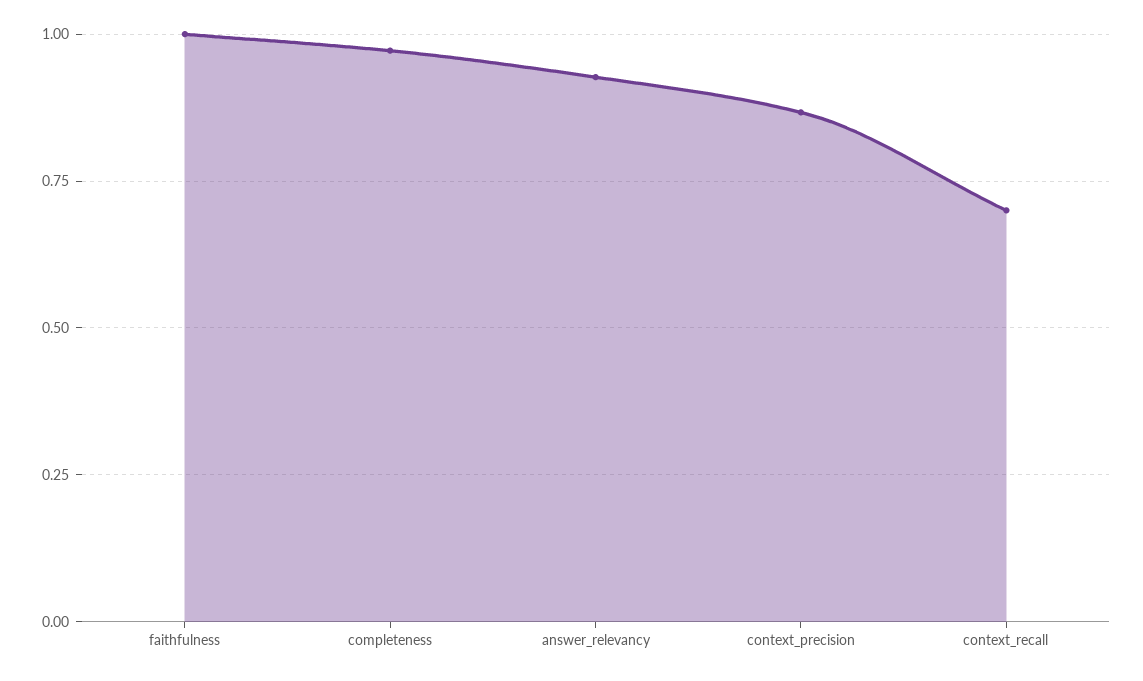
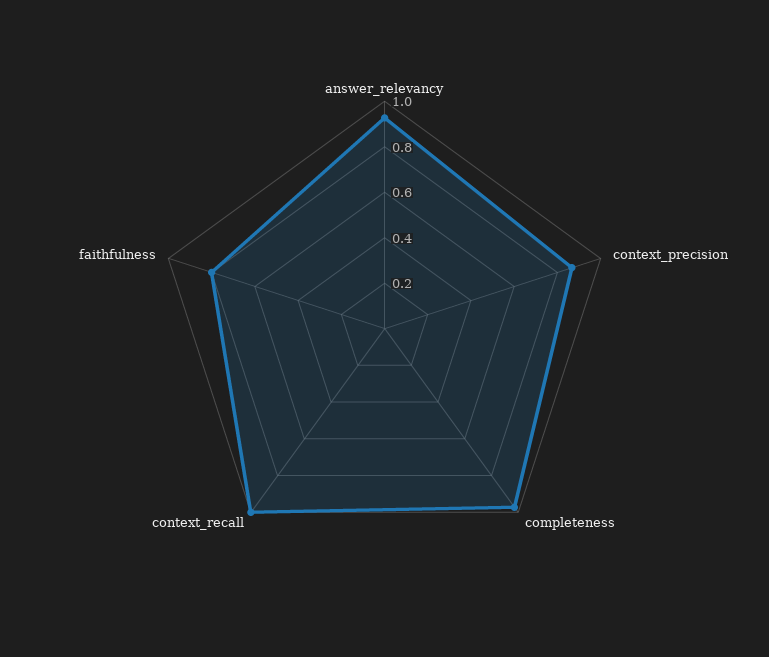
  {
-   "faithfulness": 1,
+   "faithfulness": 0.8,
    "completeness": 0.975,
    "answer_relevancy": 0.925,
    "context_precision": 0.875,
-   "context_recall": 0.7
+   "context_recall": 1
  }

